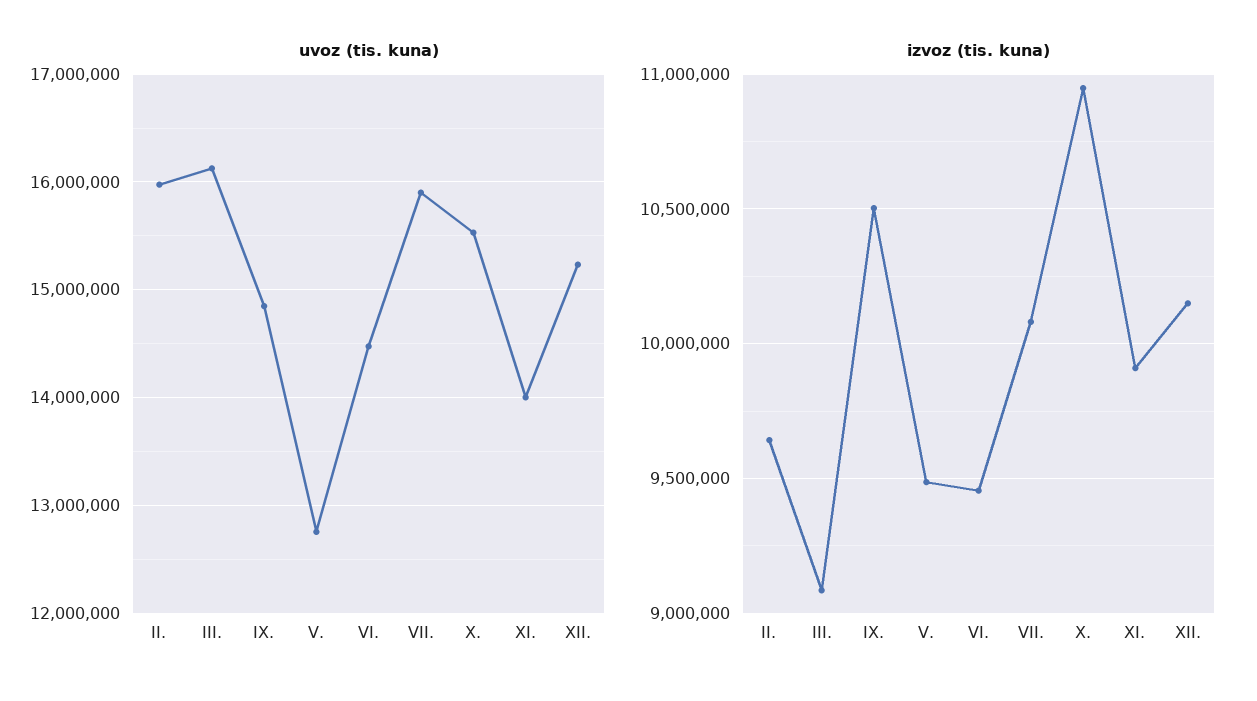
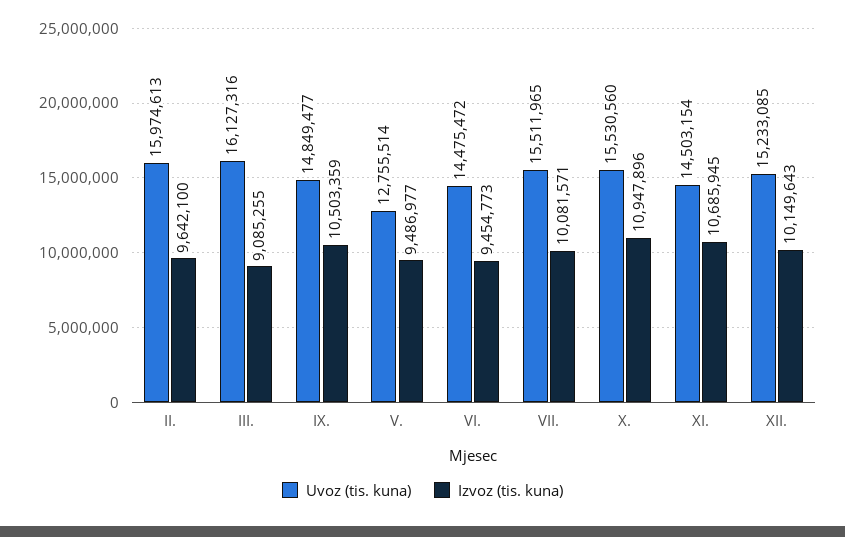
  {
    "uvoz (tis. kuna)": {
      "II.": 15974613,
      "III.": 16127316,
      "IX.": 14849477,
      "V.": 12755514,
      "VI.": 14475472,
-     "VII.": 15900000,
+     "VII.": 15511965,
      "X.": 15530560,
-     "XI.": 14000000,
+     "XI.": 14503154,
      "XII.": 15233085
    },
    "izvoz (tis. kuna)": {
      "II.": 9642100,
      "III.": 9085255,
      "IX.": 10503359,
      "V.": 9486977,
      "VI.": 9454773,
      "VII.": 10081571,
      "X.": 10947896,
-     "XI.": 9900000,
+     "XI.": 10685945,
      "XII.": 10149643
    }
  }

